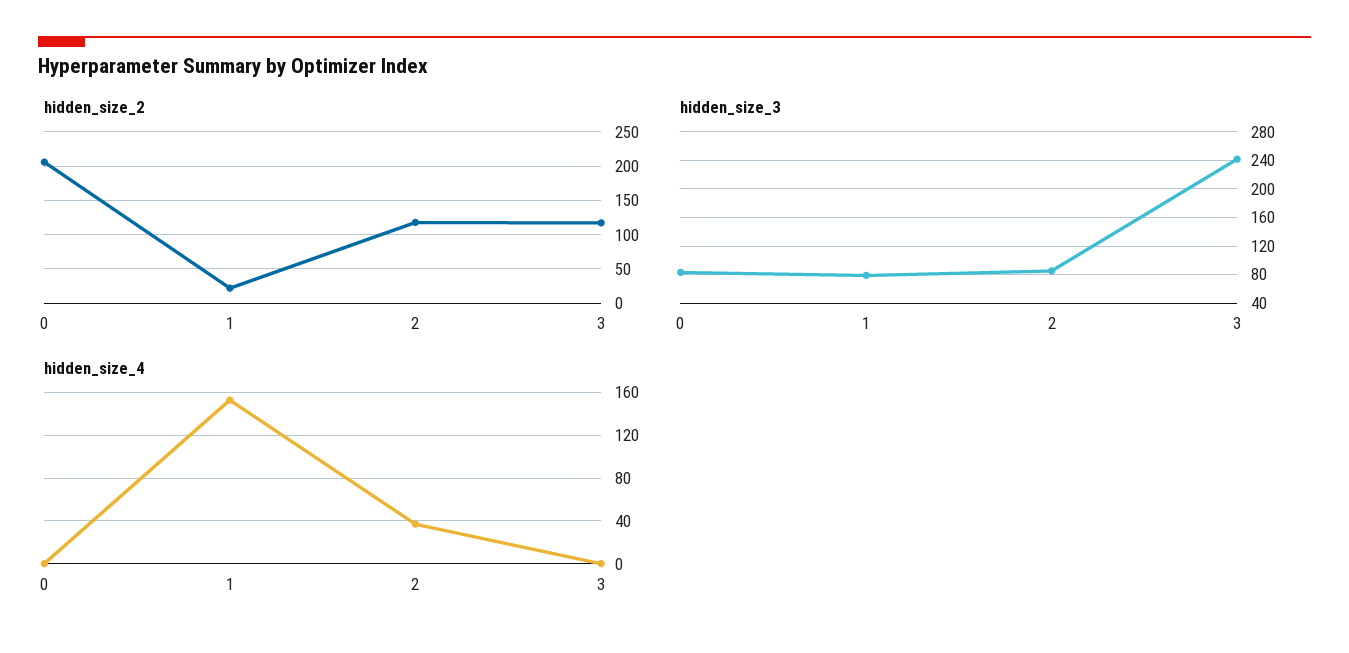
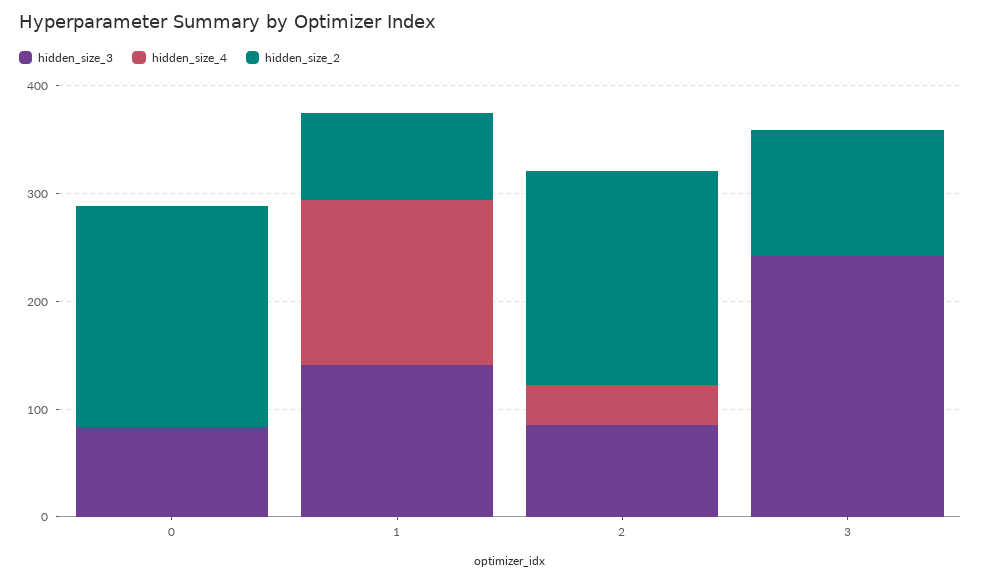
  {
    "hidden_size_2": {
      "0": 210,
-     "1": 20,
+     "1": 80,
-     "2": 120,
+     "2": 200,
      "3": 120
    },
    "hidden_size_3": {
      "0": 80,
-     "1": 80,
+     "1": 140,
      "2": 90,
      "3": 240
    },
    "hidden_size_4": {
      "0": 0,
      "1": 150,
      "2": 40,
      "3": 0
    }
  }

